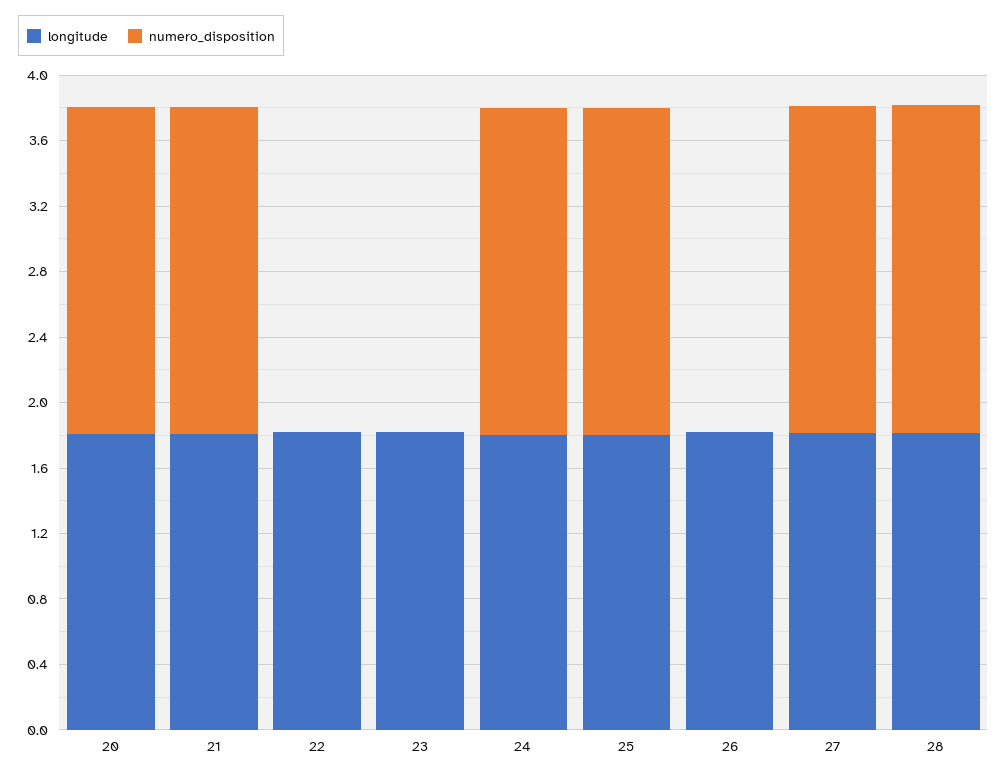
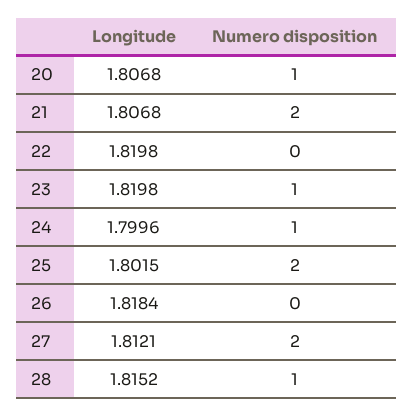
  {
    "longitude": {
      "20": 1.8068,
      "21": 1.8068,
      "22": 1.8198,
      "23": 1.8198,
      "24": 1.7996,
      "25": 1.8015,
      "26": 1.8184,
      "27": 1.8121,
      "28": 1.8152
    },
    "numero_disposition": {
-     "20": 2,
+     "20": 1,
      "21": 2,
      "22": 0,
-     "23": 0,
+     "23": 1,
-     "24": 2,
+     "24": 1,
      "25": 2,
      "26": 0,
      "27": 2,
-     "28": 2
+     "28": 1
    }
  }

